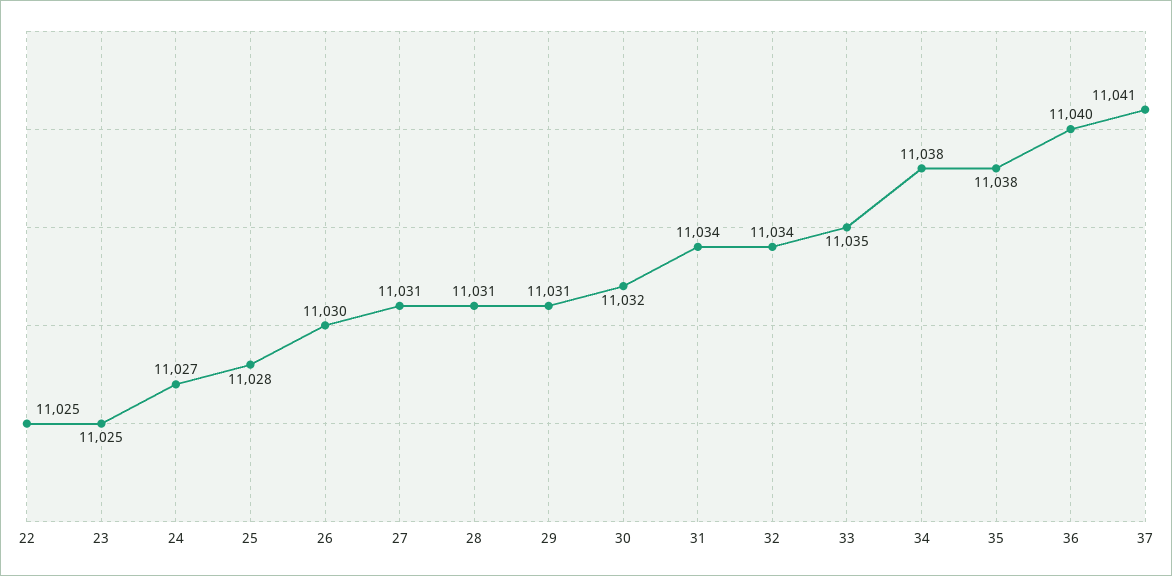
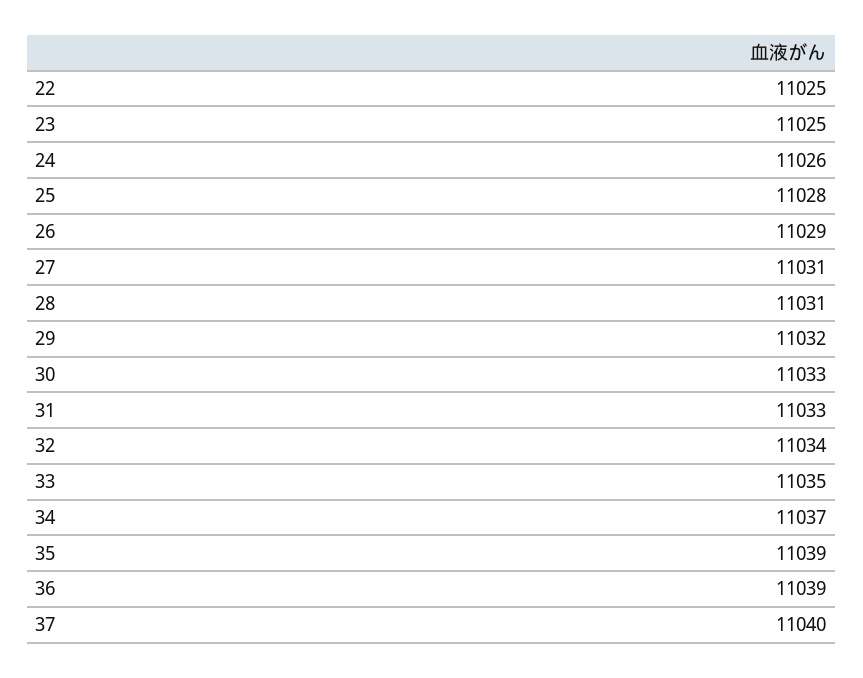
  {
    "22": 11025,
    "23": 11025,
-   "24": 11027,
+   "24": 11026,
    "25": 11028,
-   "26": 11030,
+   "26": 11029,
    "27": 11031,
    "28": 11031,
-   "29": 11031,
+   "29": 11032,
-   "30": 11032,
+   "30": 11033,
-   "31": 11034,
+   "31": 11033,
    "32": 11034,
    "33": 11035,
-   "34": 11038,
+   "34": 11037,
-   "35": 11038,
+   "35": 11039,
-   "36": 11040,
+   "36": 11039,
-   "37": 11041
+   "37": 11040
  }

